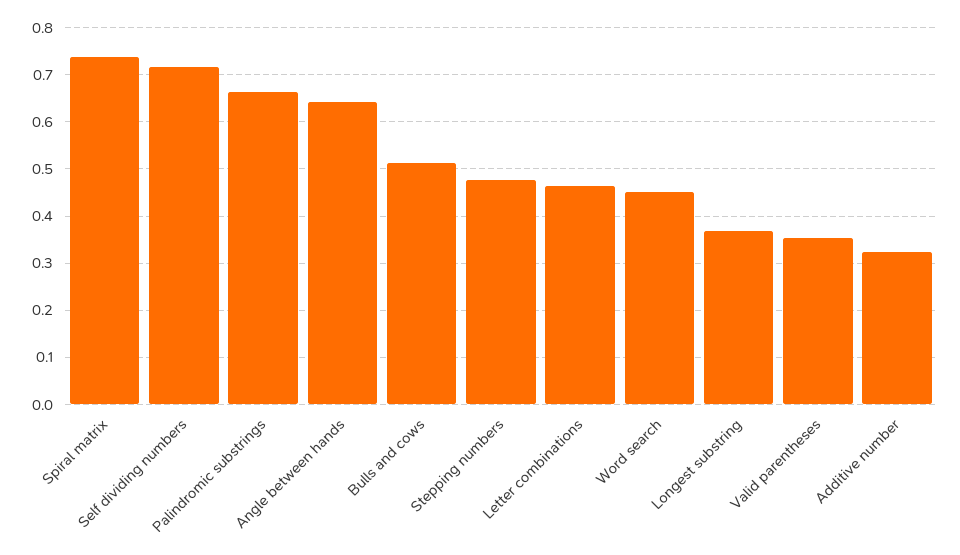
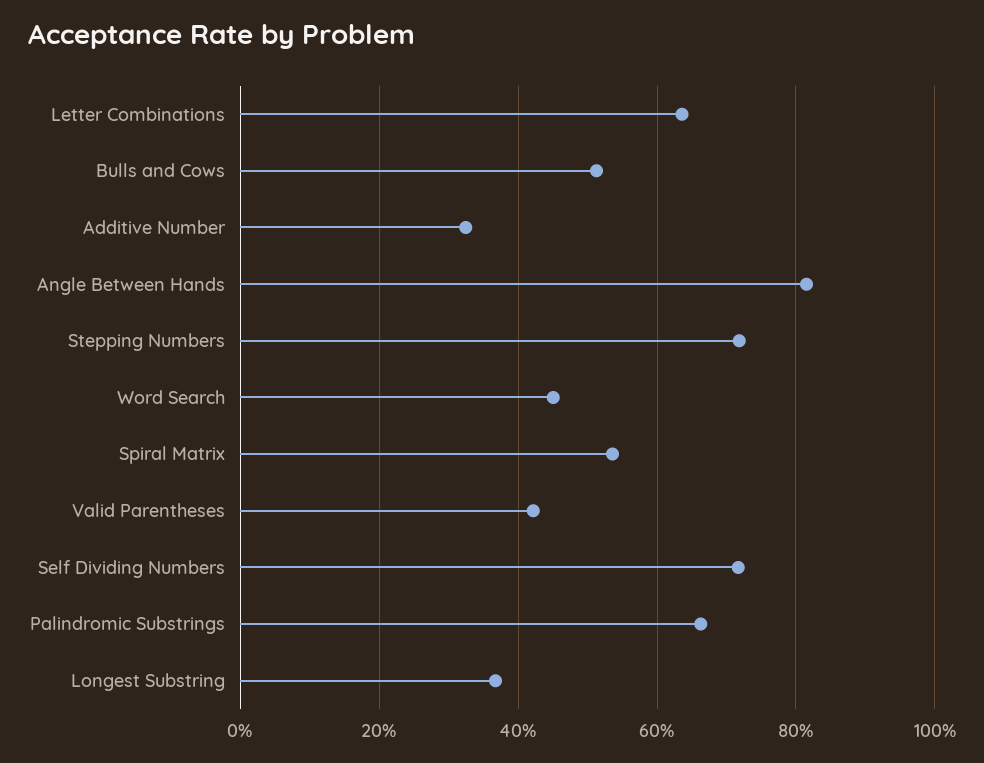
  {
-   "Spiral matrix": 0.74,
+   "Spiral matrix": 0.54,
    "Self dividing numbers": 0.72,
    "Palindromic substrings": 0.66,
-   "Angle between hands": 0.64,
+   "Angle between hands": 0.82,
    "Bulls and cows": 0.52,
-   "Stepping numbers": 0.48,
+   "Stepping numbers": 0.72,
-   "Letter combinations": 0.46,
+   "Letter combinations": 0.64,
    "Word search": 0.46,
    "Longest substring": 0.36,
-   "Valid parentheses": 0.36,
+   "Valid parentheses": 0.42,
    "Additive number": 0.32
  }

